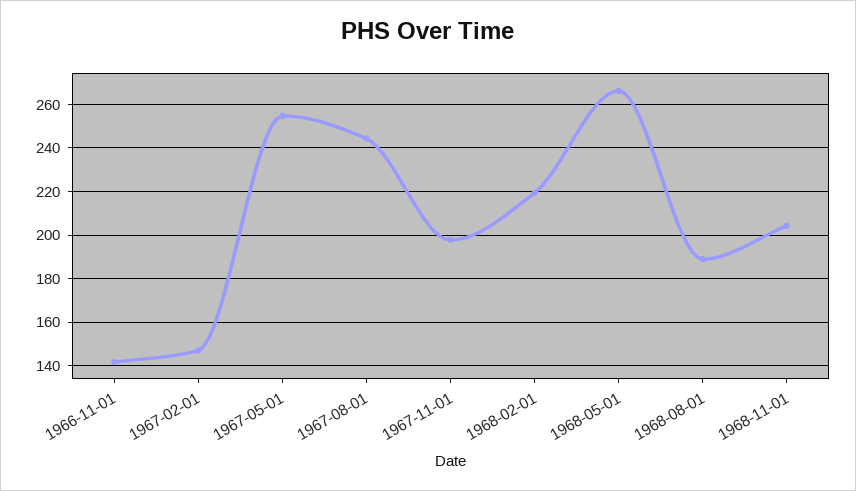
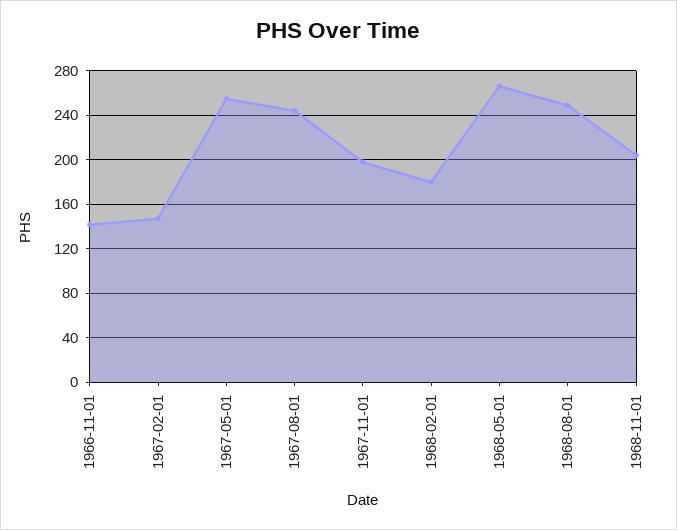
  {
    "1966-11-01": 140,
    "1967-02-01": 145,
    "1967-05-01": 255,
    "1967-08-01": 245,
    "1967-11-01": 200,
-   "1968-02-01": 220,
+   "1968-02-01": 180,
    "1968-05-01": 265,
-   "1968-08-01": 190,
+   "1968-08-01": 250,
    "1968-11-01": 205
  }

